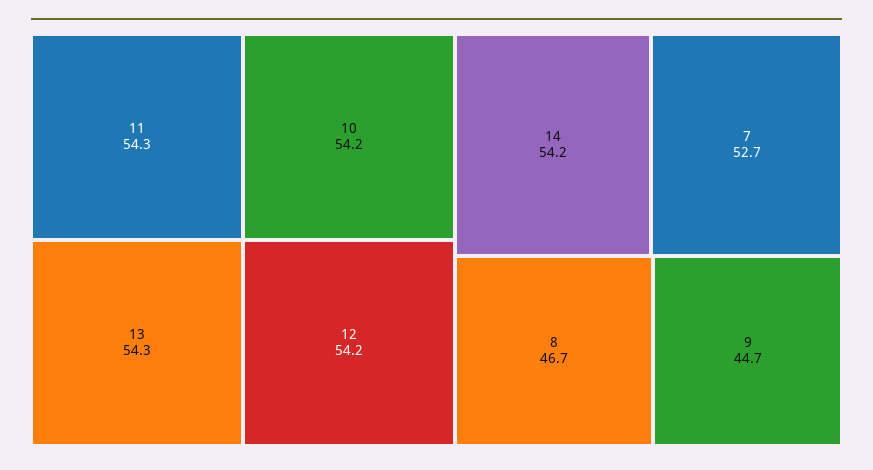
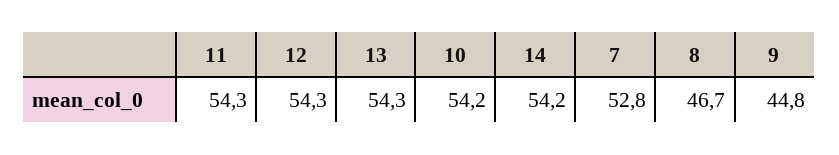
  {
    "11": 54.3,
    "13": 54.3,
    "10": 54.2,
-   "12": 54.2,
+   "12": 54.3,
    "14": 54.2,
-   "7": 52.7,
+   "7": 52.8,
    "8": 46.7,
-   "9": 44.7
+   "9": 44.8
  }

